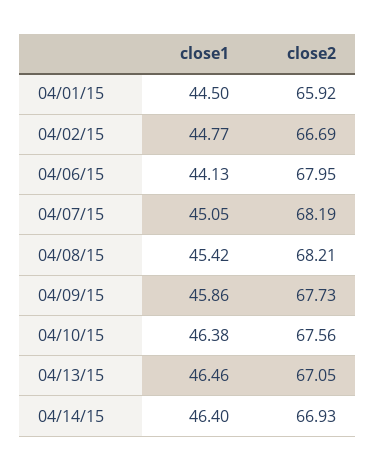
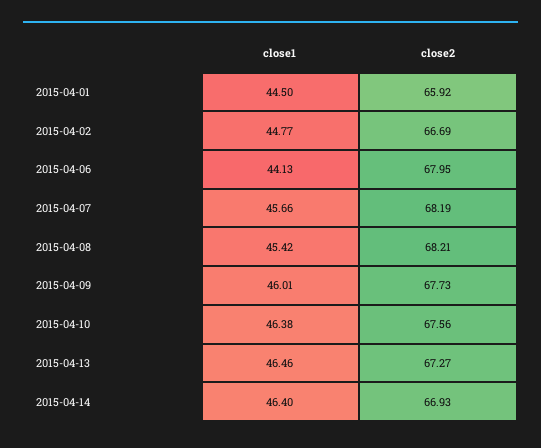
  {
    "close1": {
      "04/01/15": 44.5,
      "04/02/15": 44.77,
      "04/06/15": 44.13,
-     "04/07/15": 45.05,
+     "04/07/15": 45.66,
      "04/08/15": 45.42,
-     "04/09/15": 45.86,
+     "04/09/15": 46.01,
      "04/10/15": 46.38,
      "04/13/15": 46.46,
      "04/14/15": 46.4
    },
    "close2": {
      "04/01/15": 65.92,
      "04/02/15": 66.69,
      "04/06/15": 67.95,
      "04/07/15": 68.19,
      "04/08/15": 68.21,
      "04/09/15": 67.73,
      "04/10/15": 67.56,
-     "04/13/15": 67.05,
+     "04/13/15": 67.27,
      "04/14/15": 66.93
    }
  }

